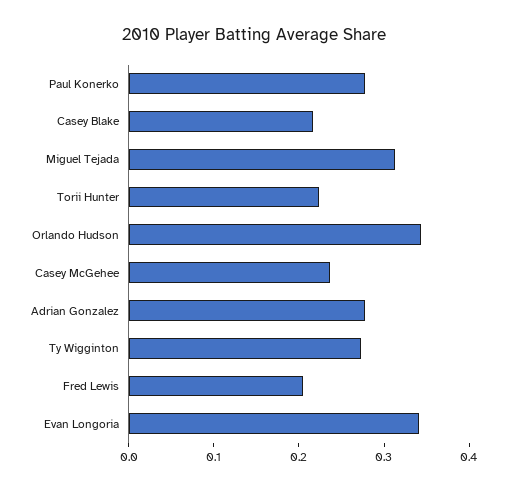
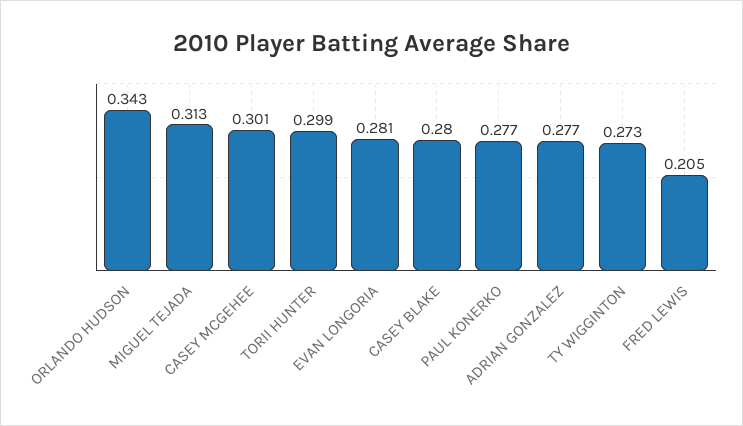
  {
    "Paul Konerko": 0.277,
-   "Casey Blake": 0.22,
+   "Casey Blake": 0.28,
    "Miguel Tejada": 0.313,
-   "Torii Hunter": 0.22,
+   "Torii Hunter": 0.299,
    "Orlando Hudson": 0.343,
-   "Casey McGehee": 0.24,
+   "Casey McGehee": 0.301,
    "Adrian Gonzalez": 0.277,
    "Ty Wigginton": 0.273,
    "Fred Lewis": 0.205,
-   "Evan Longoria": 0.34
+   "Evan Longoria": 0.281
  }

